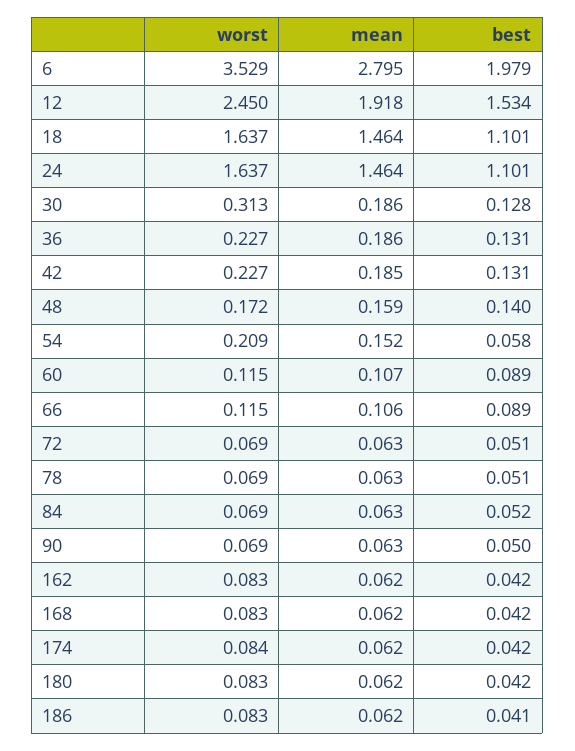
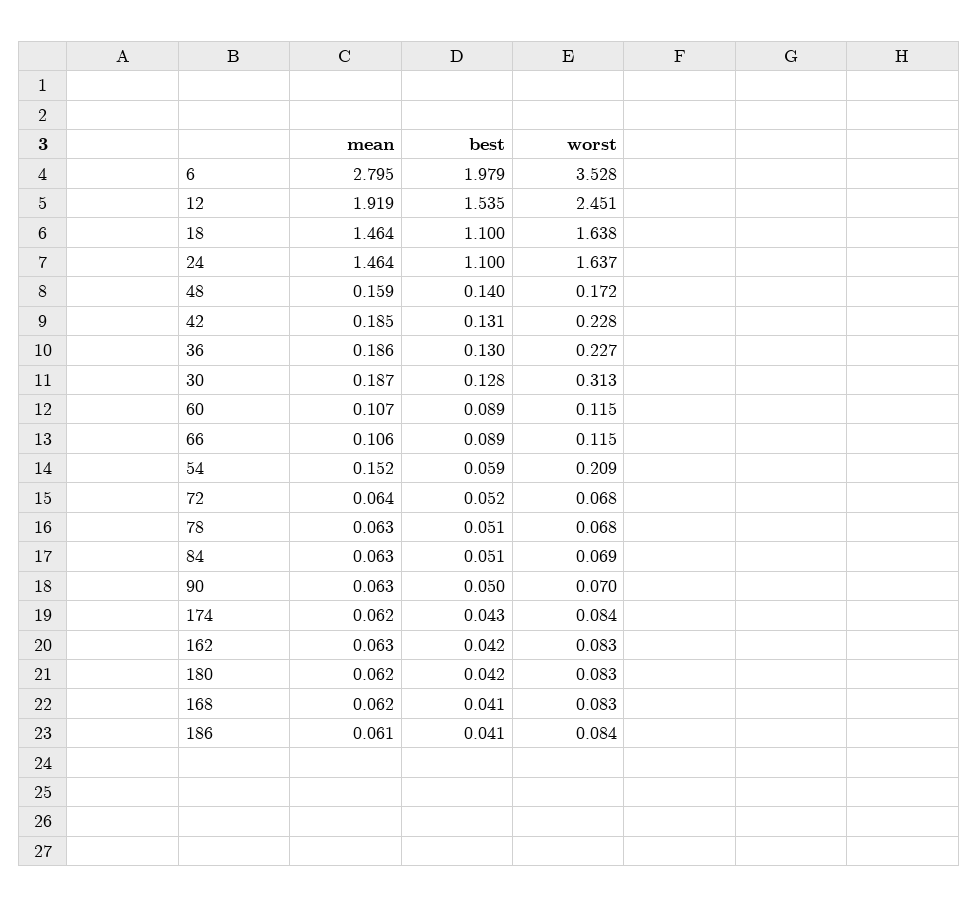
  {
    "worst": {
-     "6": 3.529,
+     "6": 3.528,
-     "12": 2.45,
+     "12": 2.451,
-     "18": 1.637,
+     "18": 1.638,
      "24": 1.637,
      "30": 0.313,
      "36": 0.227,
-     "42": 0.227,
+     "42": 0.228,
      "48": 0.172,
      "54": 0.209,
      "60": 0.115,
      "66": 0.115,
-     "72": 0.069,
+     "72": 0.068,
-     "78": 0.069,
+     "78": 0.068,
      "84": 0.069,
-     "90": 0.069,
+     "90": 0.07,
      "162": 0.083,
      "168": 0.083,
      "174": 0.084,
      "180": 0.083,
-     "186": 0.083
+     "186": 0.084
    },
    "mean": {
      "6": 2.795,
-     "12": 1.918,
+     "12": 1.919,
      "18": 1.464,
      "24": 1.464,
-     "30": 0.186,
+     "30": 0.187,
      "36": 0.186,
      "42": 0.185,
      "48": 0.159,
      "54": 0.152,
      "60": 0.107,
      "66": 0.106,
-     "72": 0.063,
+     "72": 0.064,
      "78": 0.063,
      "84": 0.063,
      "90": 0.063,
-     "162": 0.062,
+     "162": 0.063,
      "168": 0.062,
      "174": 0.062,
      "180": 0.062,
-     "186": 0.062
+     "186": 0.061
    },
    "best": {
      "6": 1.979,
-     "12": 1.534,
+     "12": 1.535,
-     "18": 1.101,
+     "18": 1.1,
-     "24": 1.101,
+     "24": 1.1,
      "30": 0.128,
-     "36": 0.131,
+     "36": 0.13,
      "42": 0.131,
      "48": 0.14,
-     "54": 0.058,
+     "54": 0.059,
      "60": 0.089,
      "66": 0.089,
-     "72": 0.051,
+     "72": 0.052,
      "78": 0.051,
-     "84": 0.052,
+     "84": 0.051,
      "90": 0.05,
      "162": 0.042,
-     "168": 0.042,
+     "168": 0.041,
-     "174": 0.042,
+     "174": 0.043,
      "180": 0.042,
      "186": 0.041
    }
  }

